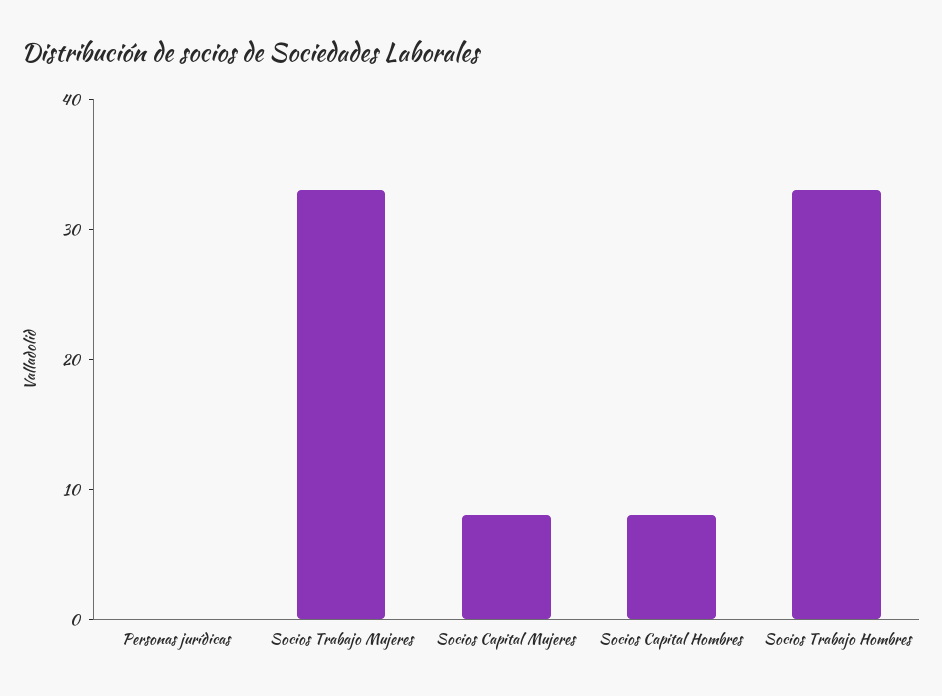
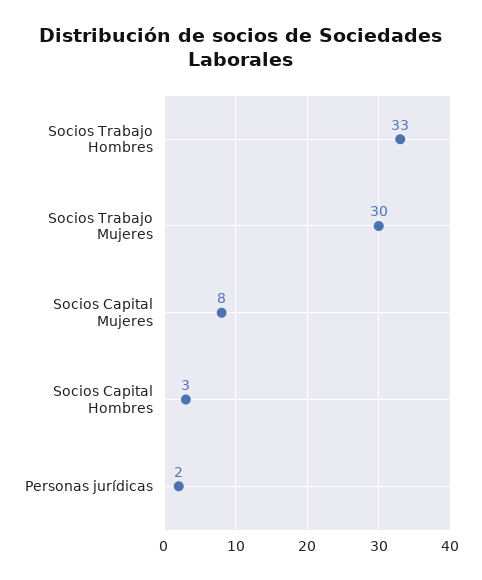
  {
-   "Personas jurídicas": 0,
+   "Personas jurídicas": 2,
-   "Socios Trabajo Mujeres": 33,
+   "Socios Trabajo Mujeres": 30,
    "Socios Capital Mujeres": 8,
-   "Socios Capital Hombres": 8,
+   "Socios Capital Hombres": 3,
    "Socios Trabajo Hombres": 33
  }

